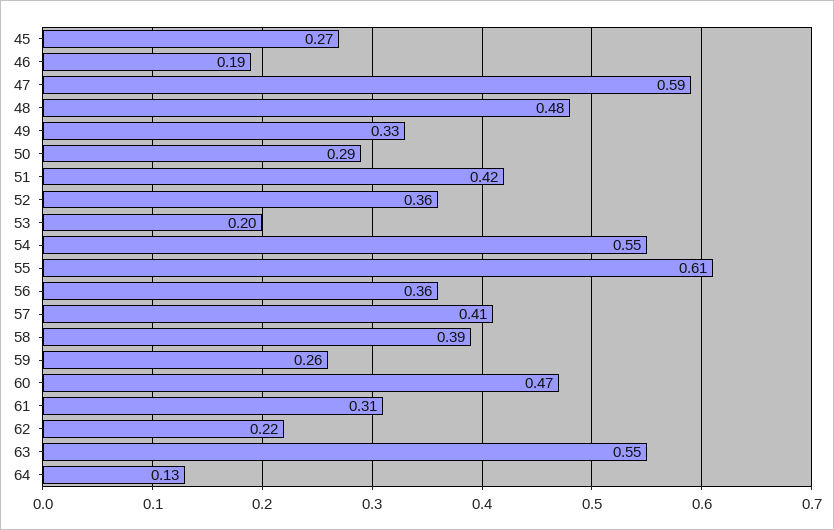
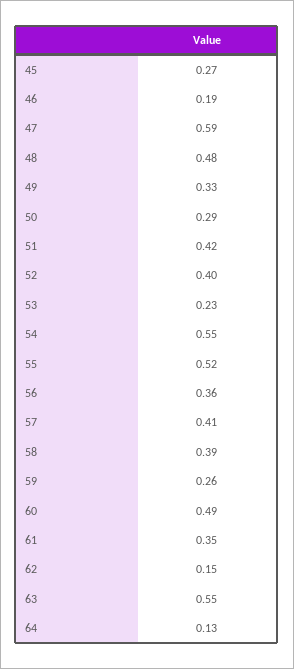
  {
    "45": 0.27,
    "46": 0.19,
    "47": 0.59,
    "48": 0.48,
    "49": 0.33,
    "50": 0.29,
    "51": 0.42,
-   "52": 0.36,
+   "52": 0.4,
-   "53": 0.2,
+   "53": 0.23,
    "54": 0.55,
-   "55": 0.61,
+   "55": 0.52,
    "56": 0.36,
    "57": 0.41,
    "58": 0.39,
    "59": 0.26,
-   "60": 0.47,
+   "60": 0.49,
-   "61": 0.31,
+   "61": 0.35,
-   "62": 0.22,
+   "62": 0.15,
    "63": 0.55,
    "64": 0.13
  }

